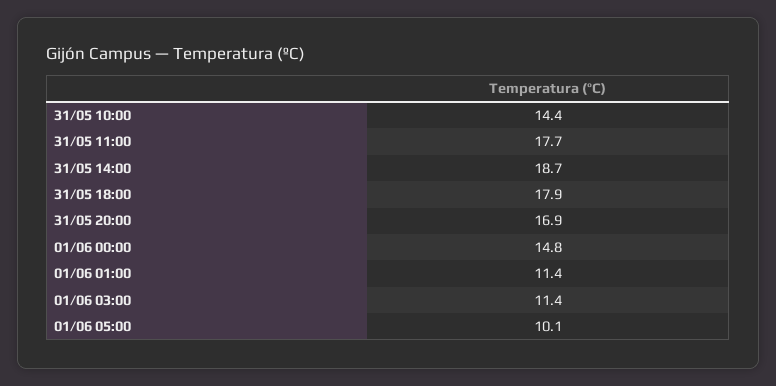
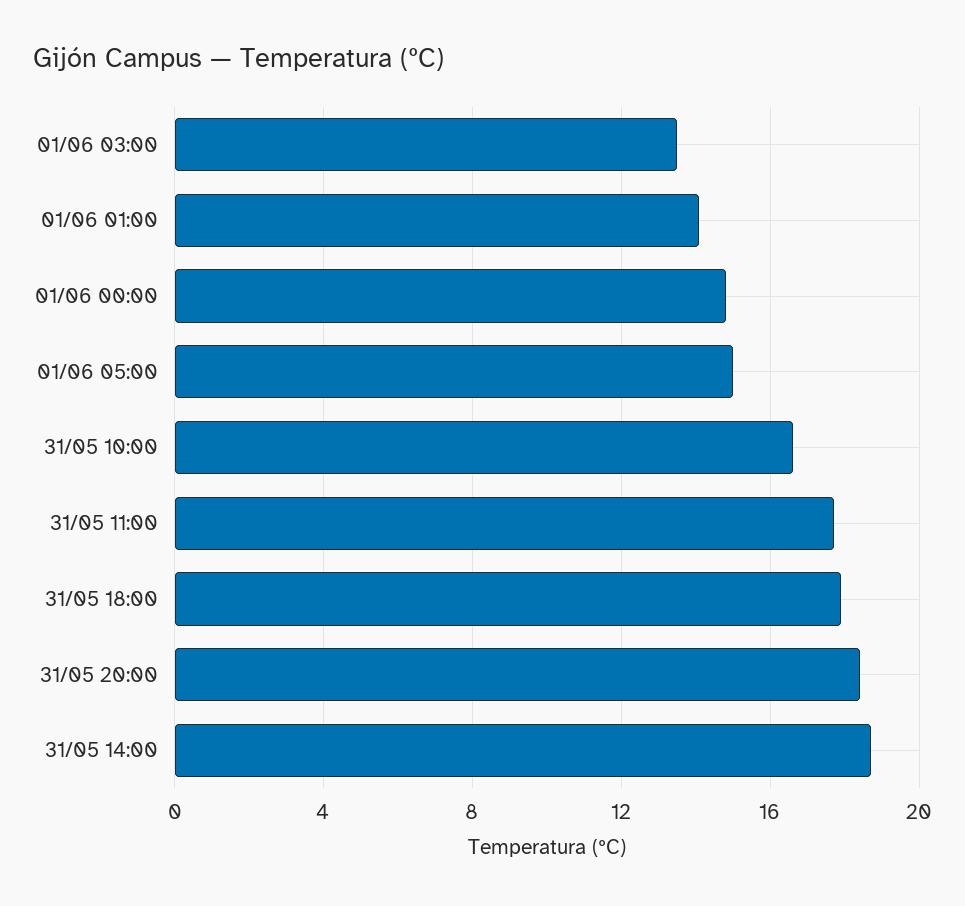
  {
-   "31/05 10:00": 14.4,
+   "31/05 10:00": 16.5,
    "31/05 11:00": 17.7,
    "31/05 14:00": 18.7,
    "31/05 18:00": 17.9,
-   "31/05 20:00": 16.9,
+   "31/05 20:00": 18.5,
    "01/06 00:00": 14.8,
-   "01/06 01:00": 11.4,
+   "01/06 01:00": 14,
-   "01/06 03:00": 11.4,
+   "01/06 03:00": 13.5,
-   "01/06 05:00": 10.1
+   "01/06 05:00": 15
  }

